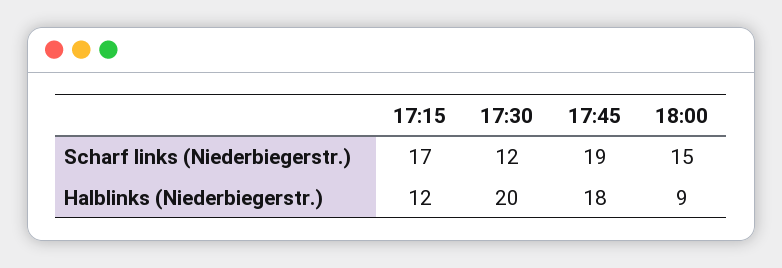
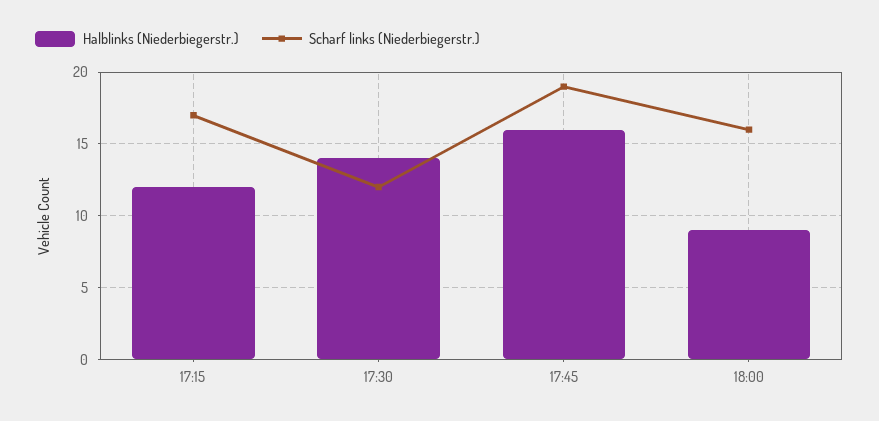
  {
    "Scharf links (Niederbiegerstr.)": {
      "17:15": 17,
      "17:30": 12,
      "17:45": 19,
-     "18:00": 15
+     "18:00": 16
    },
    "Halblinks (Niederbiegerstr.)": {
      "17:15": 12,
-     "17:30": 20,
+     "17:30": 14,
-     "17:45": 18,
+     "17:45": 16,
      "18:00": 9
    }
  }

